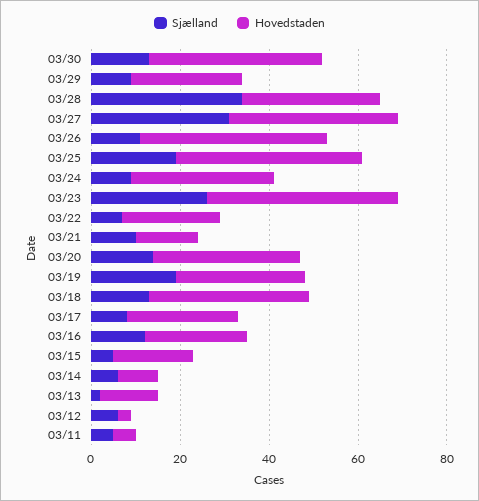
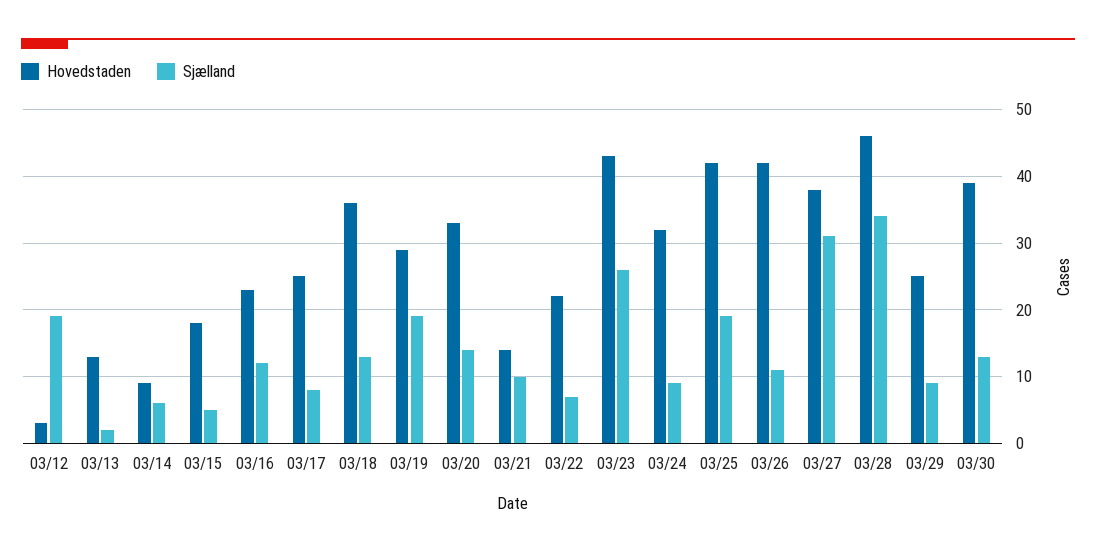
  {
    "Sjælland": {
      "03/30": 13,
      "03/29": 9,
      "03/28": 34,
      "03/27": 31,
      "03/26": 11,
      "03/25": 19,
      "03/24": 9,
      "03/23": 26,
      "03/22": 7,
      "03/21": 10,
      "03/20": 14,
      "03/19": 19,
      "03/18": 13,
      "03/17": 8,
      "03/16": 12,
      "03/15": 5,
      "03/14": 6,
      "03/13": 2,
-     "03/12": 5,
+     "03/12": 19
-     "03/11": 5
    },
    "Hovedstaden": {
      "03/30": 39,
      "03/29": 25,
-     "03/28": 30,
+     "03/28": 46,
      "03/27": 38,
      "03/26": 42,
      "03/25": 42,
      "03/24": 32,
      "03/23": 43,
      "03/22": 22,
      "03/21": 14,
      "03/20": 33,
      "03/19": 29,
      "03/18": 36,
      "03/17": 25,
      "03/16": 23,
      "03/15": 18,
      "03/14": 9,
      "03/13": 13,
-     "03/12": 3,
+     "03/12": 3
-     "03/11": 5
    }
  }

